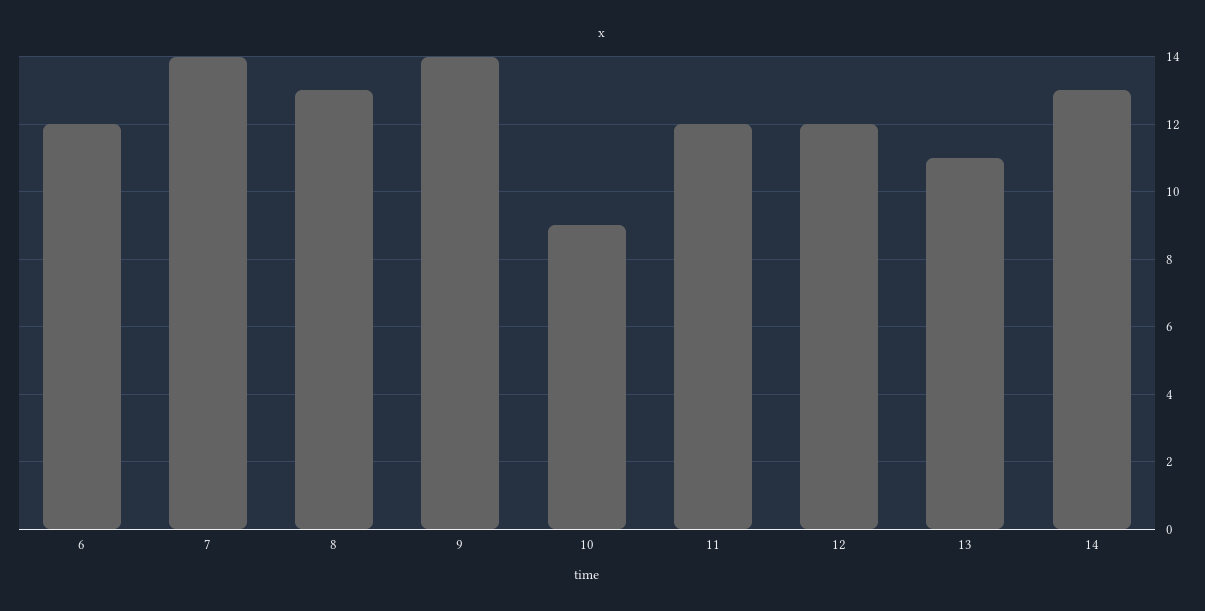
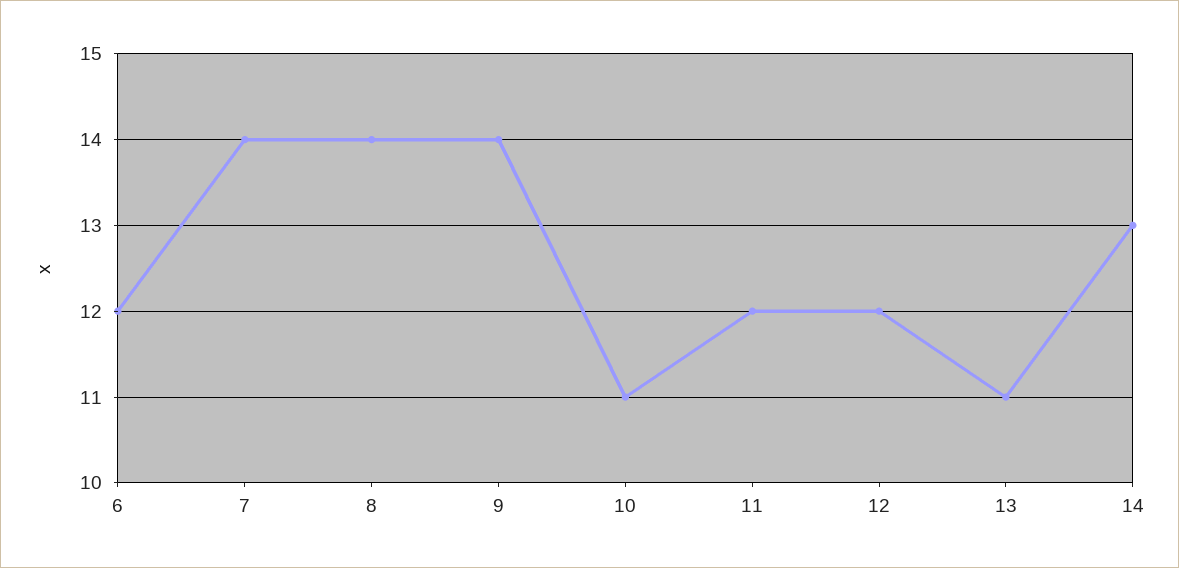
  {
    "6": 12,
    "7": 14,
-   "8": 13,
+   "8": 14,
    "9": 14,
-   "10": 9,
+   "10": 11,
    "11": 12,
    "12": 12,
    "13": 11,
    "14": 13
  }

